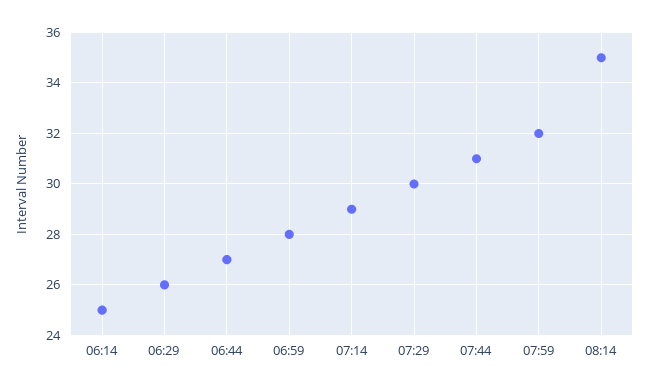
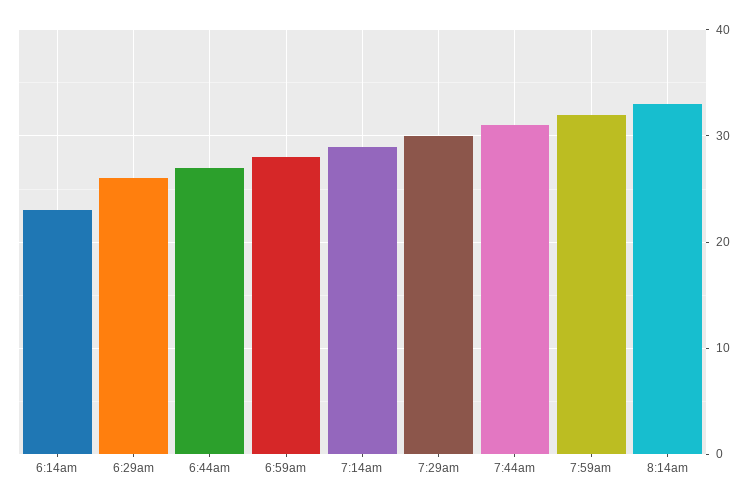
  {
-   "06:14": 25,
+   "06:14": 23,
    "06:29": 26,
    "06:44": 27,
    "06:59": 28,
    "07:14": 29,
    "07:29": 30,
    "07:44": 31,
    "07:59": 32,
-   "08:14": 35
+   "08:14": 33
  }

